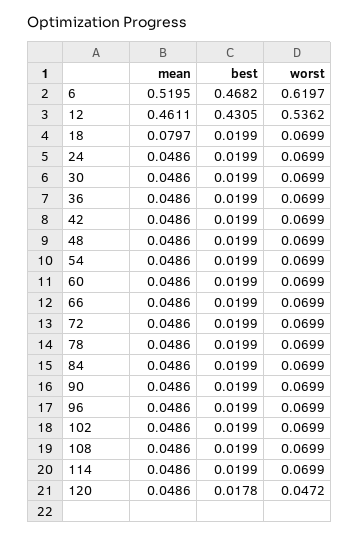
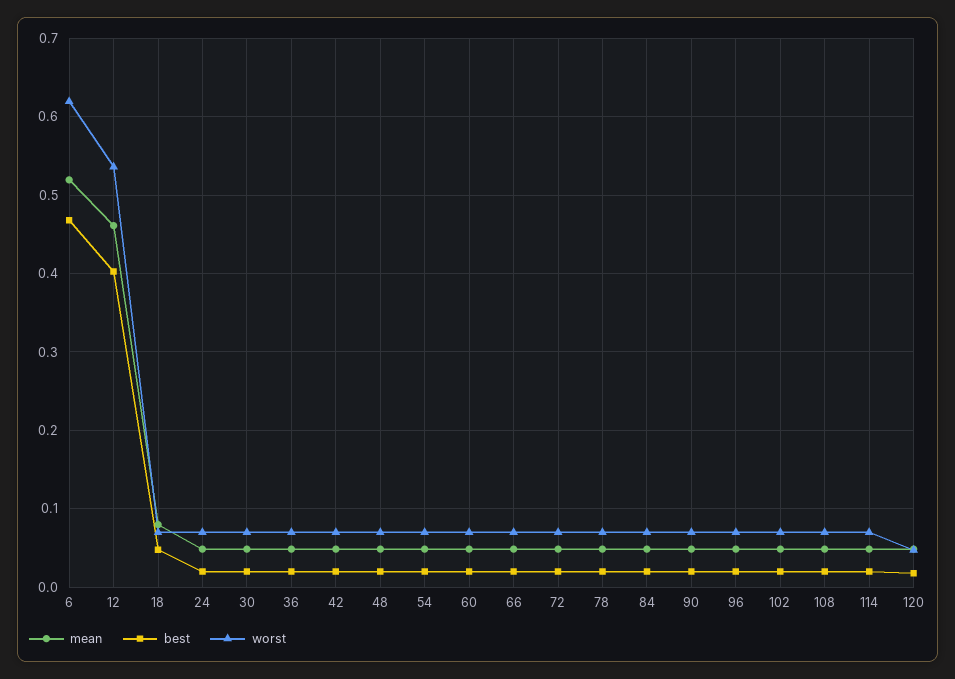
  {
    "mean": {
      "6": 0.5195,
      "12": 0.4611,
      "18": 0.0797,
      "24": 0.0486,
      "30": 0.0486,
      "36": 0.0486,
      "42": 0.0486,
      "48": 0.0486,
      "54": 0.0486,
      "60": 0.0486,
      "66": 0.0486,
      "72": 0.0486,
      "78": 0.0486,
      "84": 0.0486,
      "90": 0.0486,
      "96": 0.0486,
      "102": 0.0486,
      "108": 0.0486,
      "114": 0.0486,
      "120": 0.0486
    },
    "best": {
      "6": 0.4682,
-     "12": 0.4305,
+     "12": 0.4,
-     "18": 0.0199,
+     "18": 0.05,
      "24": 0.0199,
      "30": 0.0199,
      "36": 0.0199,
      "42": 0.0199,
      "48": 0.0199,
      "54": 0.0199,
      "60": 0.0199,
      "66": 0.0199,
      "72": 0.0199,
      "78": 0.0199,
      "84": 0.0199,
      "90": 0.0199,
      "96": 0.0199,
      "102": 0.0199,
      "108": 0.0199,
      "114": 0.0199,
      "120": 0.0178
    },
    "worst": {
      "6": 0.6197,
      "12": 0.5362,
      "18": 0.0699,
      "24": 0.0699,
      "30": 0.0699,
      "36": 0.0699,
      "42": 0.0699,
      "48": 0.0699,
      "54": 0.0699,
      "60": 0.0699,
      "66": 0.0699,
      "72": 0.0699,
      "78": 0.0699,
      "84": 0.0699,
      "90": 0.0699,
      "96": 0.0699,
      "102": 0.0699,
      "108": 0.0699,
      "114": 0.0699,
      "120": 0.0472
    }
  }

